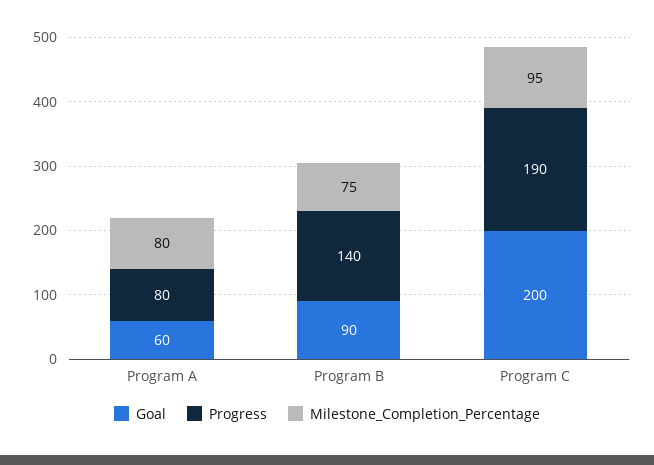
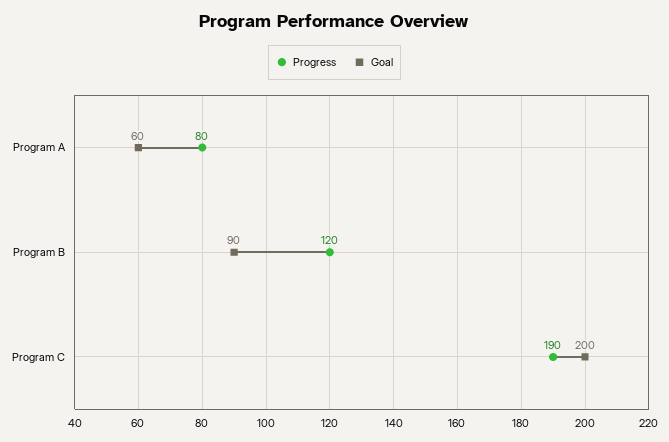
  {
    "Goal": {
      "Program A": 60,
      "Program B": 90,
      "Program C": 200
    },
    "Progress": {
      "Program A": 80,
-     "Program B": 140,
+     "Program B": 120,
      "Program C": 190
-   },
+   }
-   "Milestone_Completion_Percentage": {
-     "Program A": 80,
-     "Program B": 75,
-     "Program C": 95
-   }
  }

